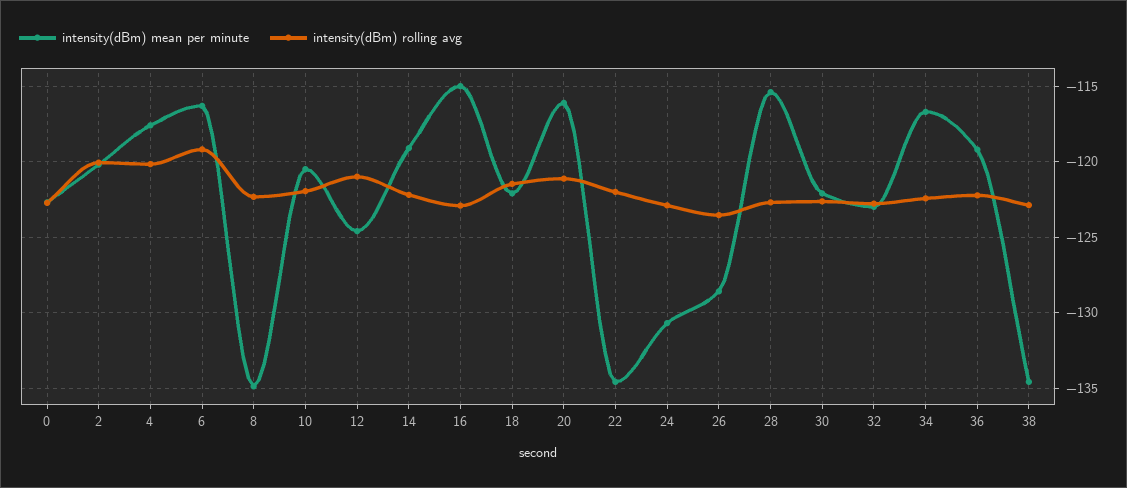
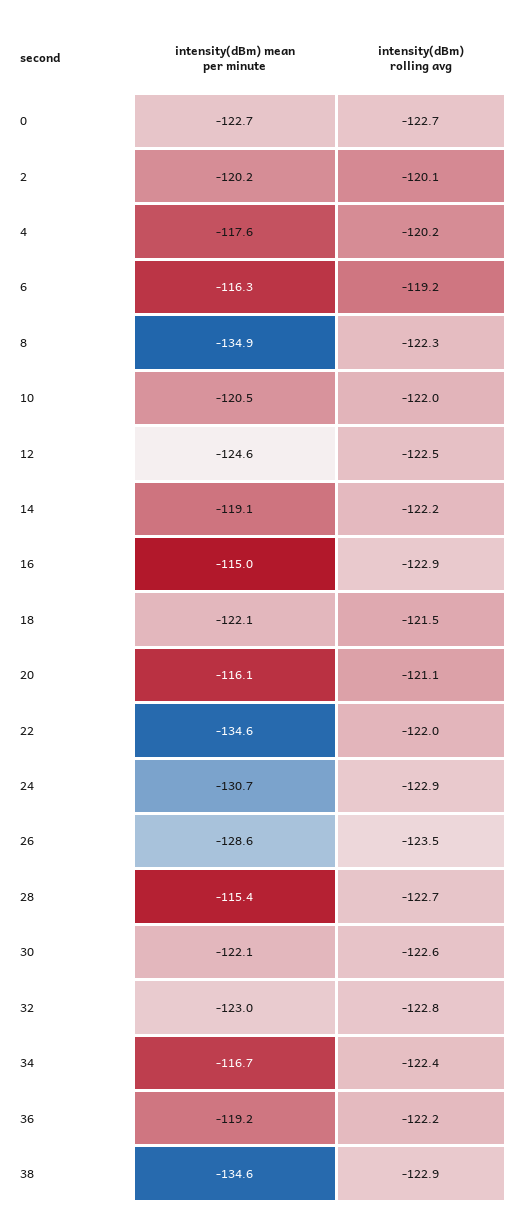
  {
    "intensity(dBm) mean per minute": {
      "0": -122.7,
      "2": -120.2,
      "4": -117.6,
      "6": -116.3,
      "8": -134.9,
      "10": -120.5,
      "12": -124.6,
      "14": -119.1,
      "16": -115,
      "18": -122.1,
      "20": -116.1,
      "22": -134.6,
      "24": -130.7,
      "26": -128.6,
      "28": -115.4,
      "30": -122.1,
      "32": -123,
      "34": -116.7,
      "36": -119.2,
      "38": -134.6
    },
    "intensity(dBm) rolling avg": {
      "0": -122.7,
      "2": -120.1,
      "4": -120.2,
      "6": -119.2,
      "8": -122.3,
      "10": -122,
-     "12": -121,
+     "12": -122.5,
      "14": -122.2,
      "16": -122.9,
      "18": -121.5,
      "20": -121.1,
      "22": -122,
      "24": -122.9,
      "26": -123.5,
      "28": -122.7,
      "30": -122.6,
      "32": -122.8,
      "34": -122.4,
      "36": -122.2,
      "38": -122.9
    }
  }

